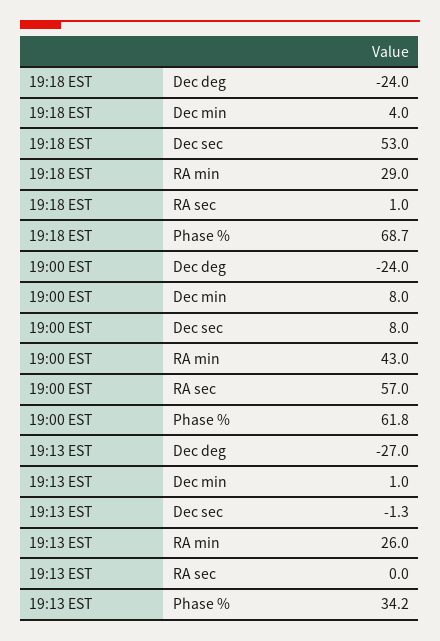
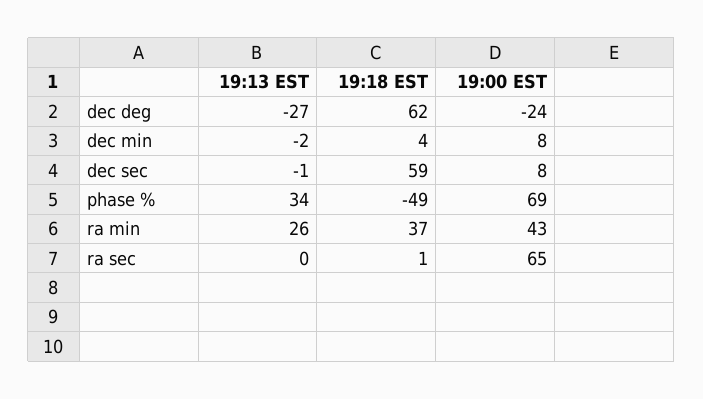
  {
    "19:18 EST": {
-     "Dec deg": -24,
+     "Dec deg": 62,
      "Dec min": 4,
-     "Dec sec": 53,
+     "Dec sec": 59,
-     "RA min": 29,
+     "RA min": 37,
      "RA sec": 1,
-     "Phase %": 68.7
+     "Phase %": -49
    },
    "19:00 EST": {
      "Dec deg": -24,
      "Dec min": 8,
      "Dec sec": 8,
      "RA min": 43,
-     "RA sec": 57,
+     "RA sec": 65,
-     "Phase %": 61.8
+     "Phase %": 69
    },
    "19:13 EST": {
      "Dec deg": -27,
-     "Dec min": 1,
+     "Dec min": -2,
      "Dec sec": -1.3,
      "RA min": 26,
      "RA sec": 0,
      "Phase %": 34.2
    }
  }

